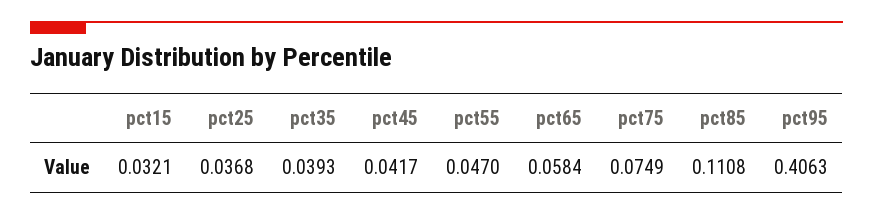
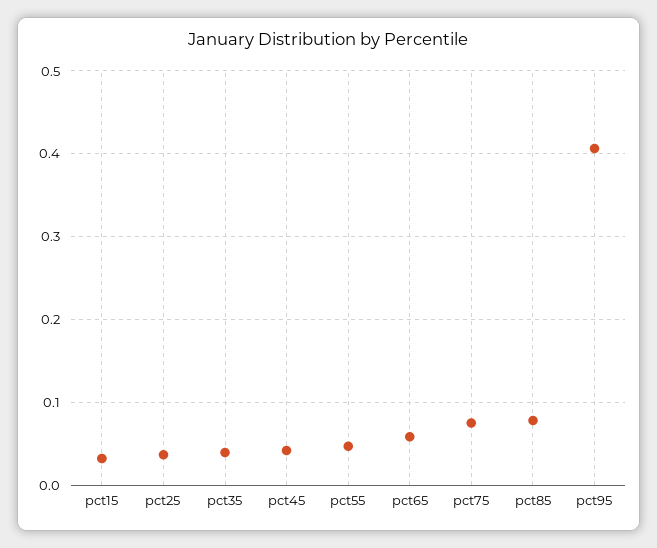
  {
    "pct15": 0.0321,
    "pct25": 0.0368,
    "pct35": 0.0393,
    "pct45": 0.0417,
    "pct55": 0.047,
    "pct65": 0.0584,
    "pct75": 0.0749,
-   "pct85": 0.1108,
+   "pct85": 0.08,
    "pct95": 0.4063
  }

